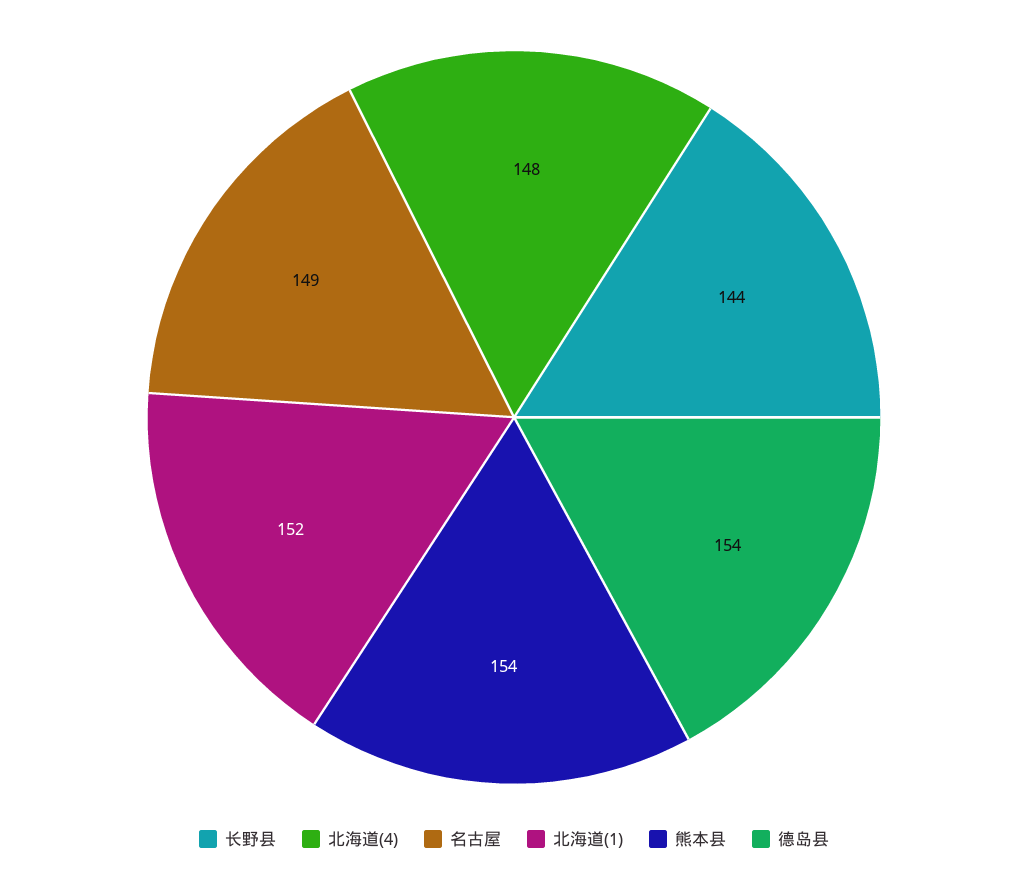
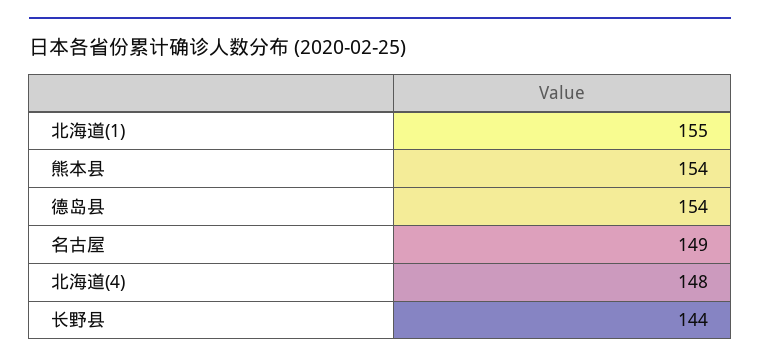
  {
    "长野县": 144,
    "北海道(4)": 148,
    "名古屋": 149,
-   "北海道(1)": 152,
+   "北海道(1)": 155,
    "熊本县": 154,
    "德岛县": 154
  }

